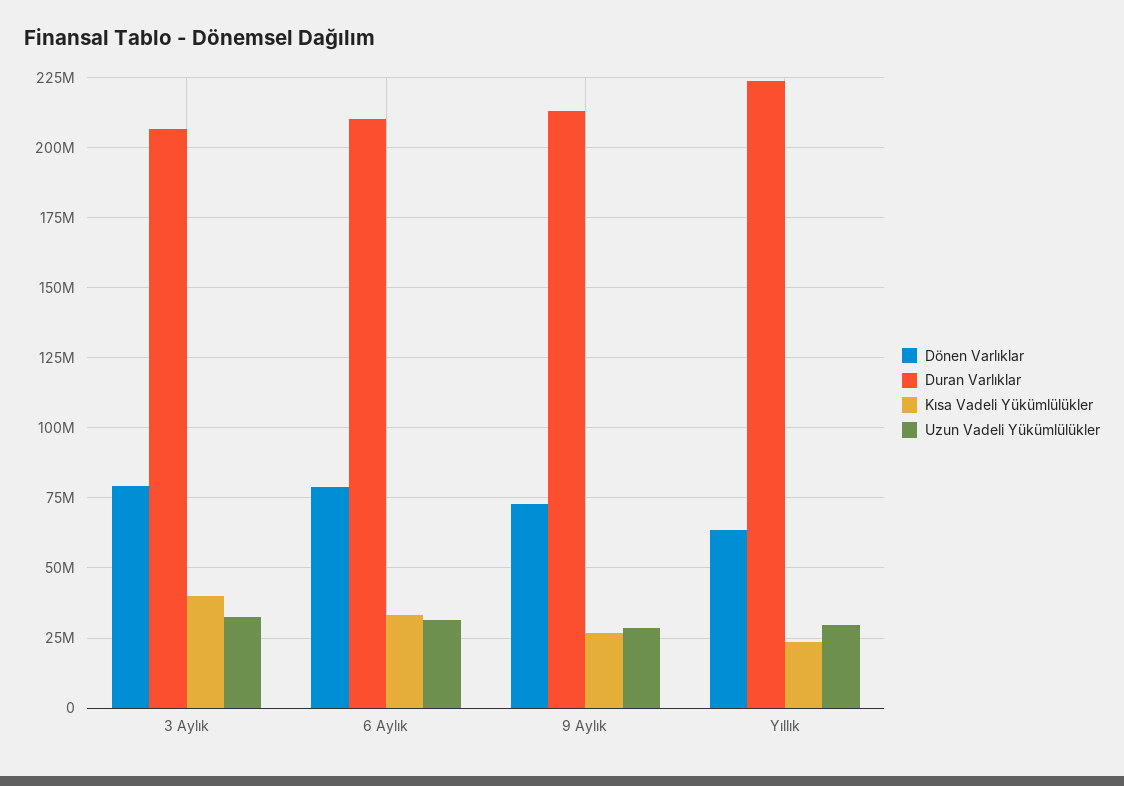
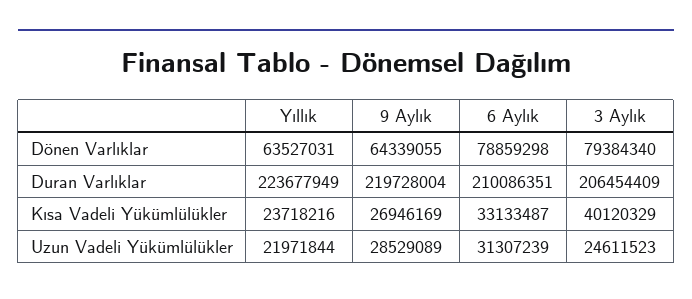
  {
    "Dönen Varlıklar": {
      "3 Aylık": 79384340,
      "6 Aylık": 78859298,
-     "9 Aylık": 72500000,
+     "9 Aylık": 64339055,
      "Yıllık": 63527031
    },
    "Duran Varlıklar": {
      "3 Aylık": 206454409,
      "6 Aylık": 210086351,
-     "9 Aylık": 212500000,
+     "9 Aylık": 219728004,
      "Yıllık": 223677949
    },
    "Kısa Vadeli Yükümlülükler": {
      "3 Aylık": 40120329,
      "6 Aylık": 33133487,
      "9 Aylık": 26946169,
      "Yıllık": 23718216
    },
    "Uzun Vadeli Yükümlülükler": {
-     "3 Aylık": 32500000,
+     "3 Aylık": 24611523,
      "6 Aylık": 31307239,
      "9 Aylık": 28529089,
-     "Yıllık": 30000000
+     "Yıllık": 21971844
    }
  }

